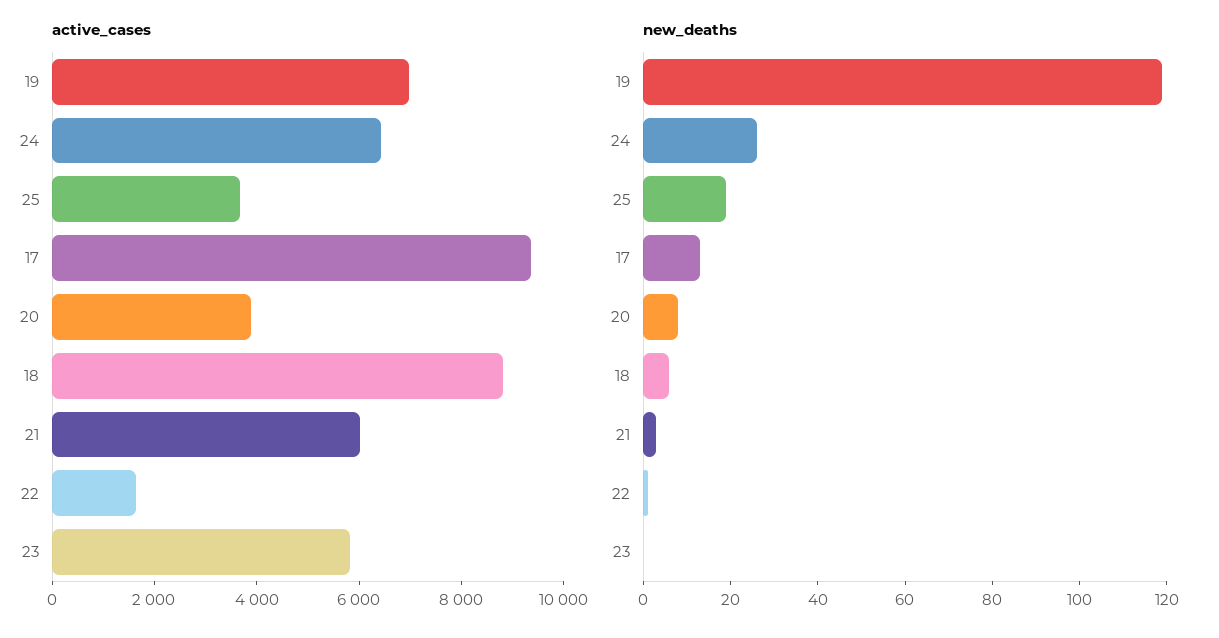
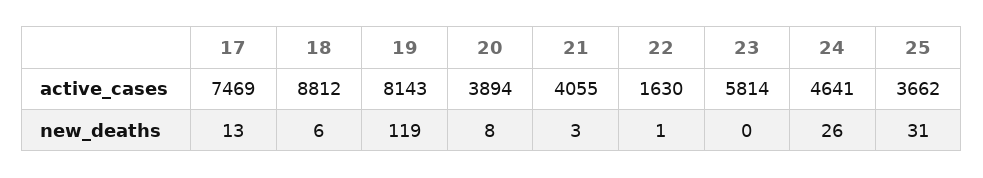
  {
    "active_cases": {
-     "19": 7000,
+     "19": 8143,
-     "24": 6500,
+     "24": 4641,
      "25": 3662,
-     "17": 9500,
+     "17": 7469,
      "20": 3894,
      "18": 8812,
-     "21": 6000,
+     "21": 4055,
      "22": 1630,
      "23": 5814
    },
    "new_deaths": {
      "19": 119,
      "24": 26,
-     "25": 20,
+     "25": 31,
      "17": 13,
      "20": 8,
      "18": 6,
      "21": 3,
      "22": 1,
      "23": 0
    }
  }

